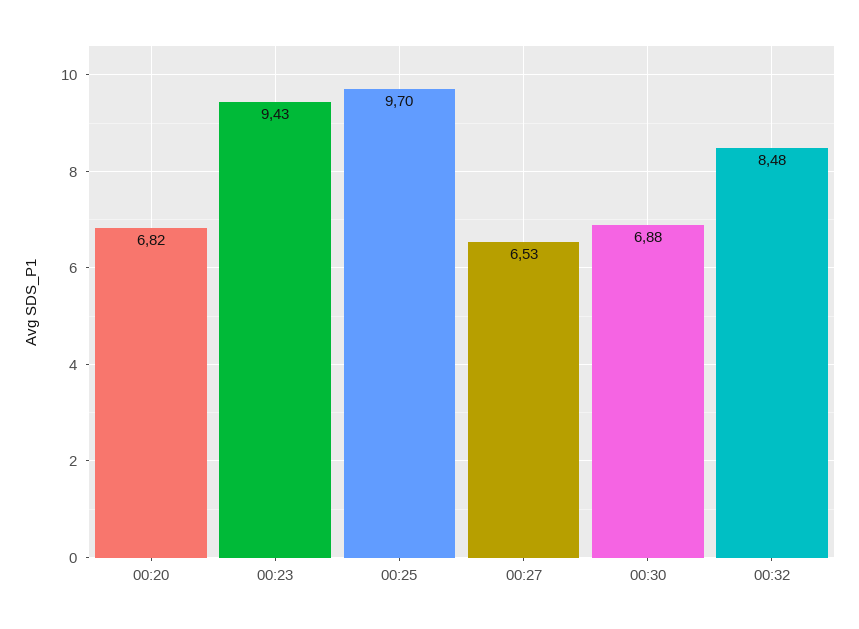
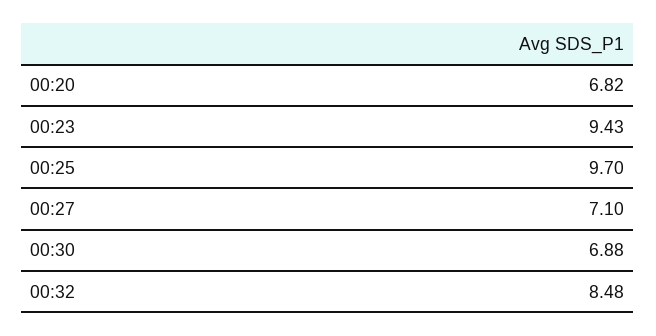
  {
    "00:20": 6.82,
    "00:23": 9.43,
    "00:25": 9.7,
-   "00:27": 6.53,
+   "00:27": 7.1,
    "00:30": 6.88,
    "00:32": 8.48
  }

